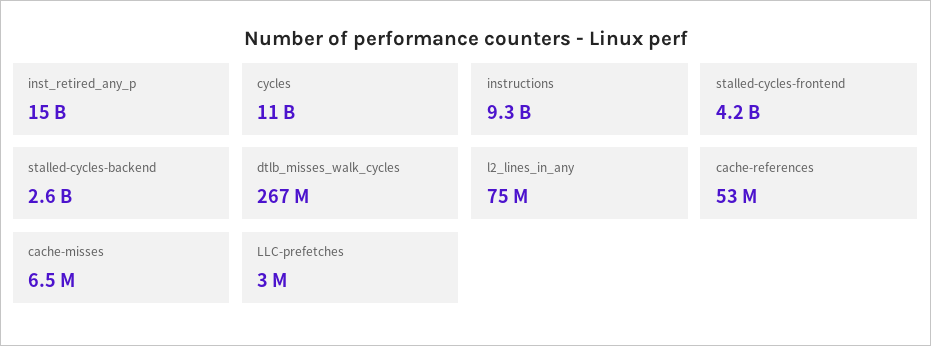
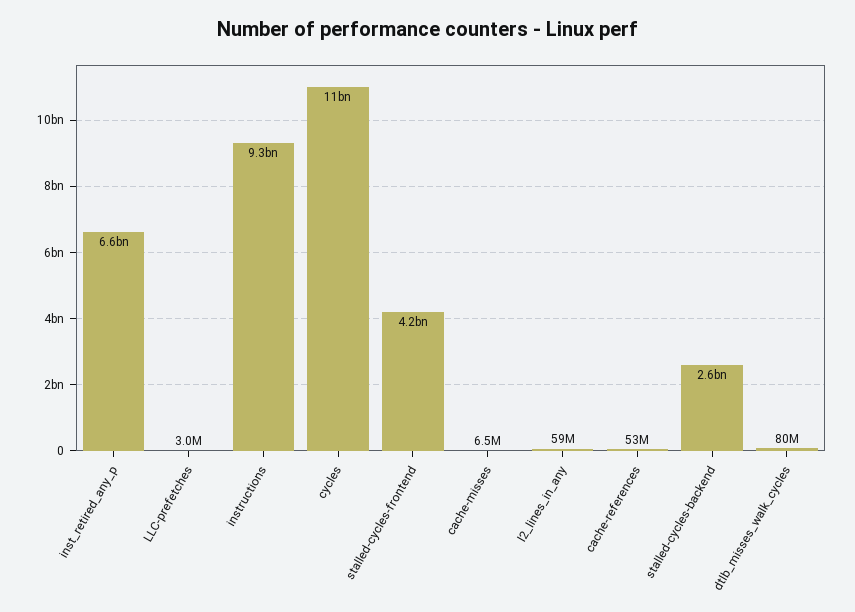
  {
-   "inst_retired_any_p": 15000000000,
+   "inst_retired_any_p": 6600000000,
    "cycles": 11000000000,
    "instructions": 9300000000,
    "stalled-cycles-frontend": 4200000000,
    "stalled-cycles-backend": 2600000000,
-   "dtlb_misses_walk_cycles": 267000000,
+   "dtlb_misses_walk_cycles": 80000000,
-   "l2_lines_in_any": 75000000,
+   "l2_lines_in_any": 59000000,
    "cache-references": 53000000,
    "cache-misses": 6500000,
    "LLC-prefetches": 3000000
  }

